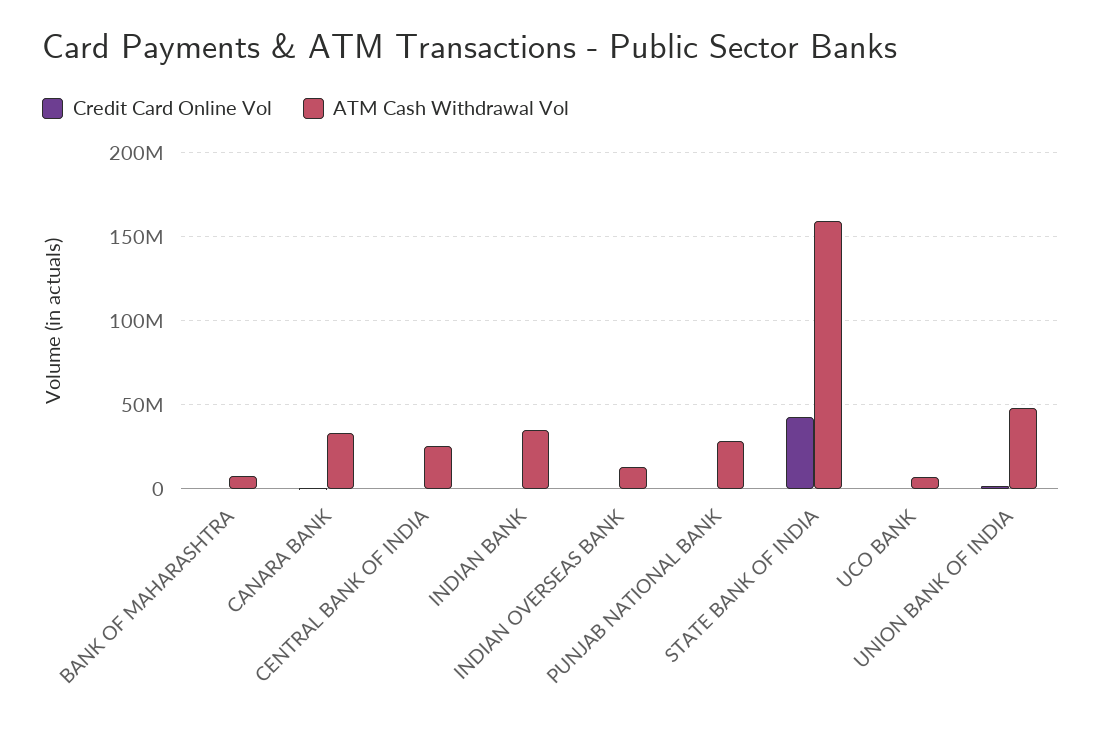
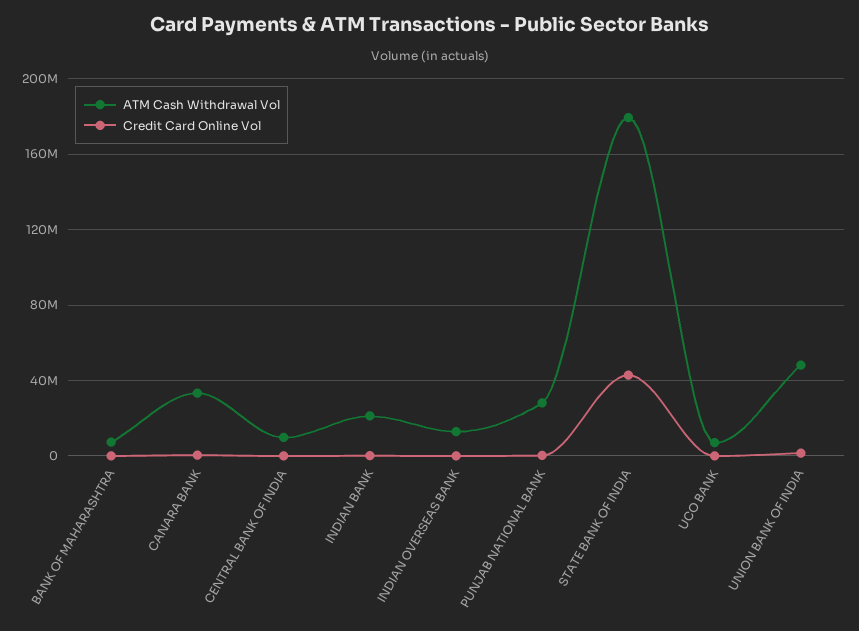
  {
    "Credit Card Online Vol": {
      "BANK OF MAHARASHTRA": 0,
      "CANARA BANK": 0,
      "CENTRAL BANK OF INDIA": 0,
      "INDIAN BANK": 0,
      "INDIAN OVERSEAS BANK": 0,
      "PUNJAB NATIONAL BANK": 0,
      "STATE BANK OF INDIA": 45000000,
      "UCO BANK": 0,
      "UNION BANK OF INDIA": 0
    },
    "ATM Cash Withdrawal Vol": {
      "BANK OF MAHARASHTRA": 5000000,
      "CANARA BANK": 35000000,
-     "CENTRAL BANK OF INDIA": 25000000,
+     "CENTRAL BANK OF INDIA": 10000000,
-     "INDIAN BANK": 35000000,
+     "INDIAN BANK": 20000000,
      "INDIAN OVERSEAS BANK": 15000000,
      "PUNJAB NATIONAL BANK": 30000000,
-     "STATE BANK OF INDIA": 160000000,
+     "STATE BANK OF INDIA": 180000000,
      "UCO BANK": 5000000,
      "UNION BANK OF INDIA": 50000000
    }
  }

